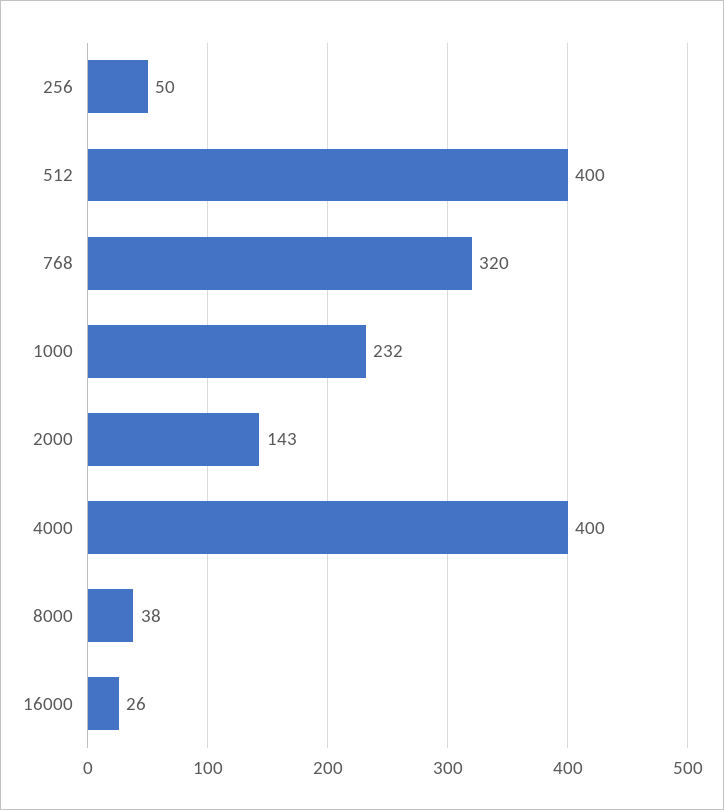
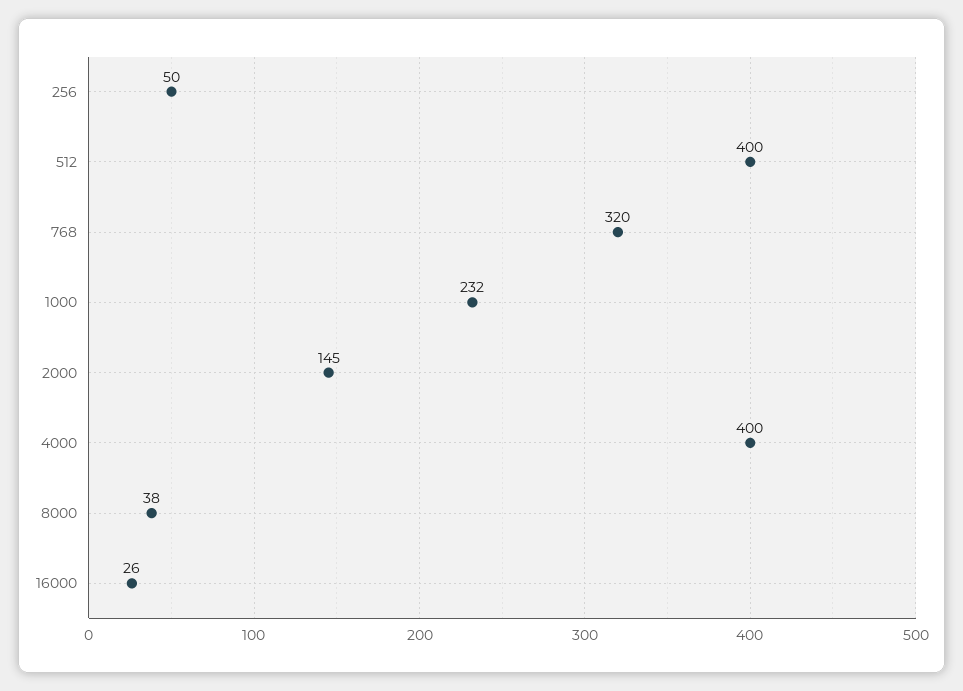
  {
    "256": 50,
    "512": 400,
    "768": 320,
    "1000": 232,
-   "2000": 143,
+   "2000": 145,
    "4000": 400,
    "8000": 38,
    "16000": 26
  }

